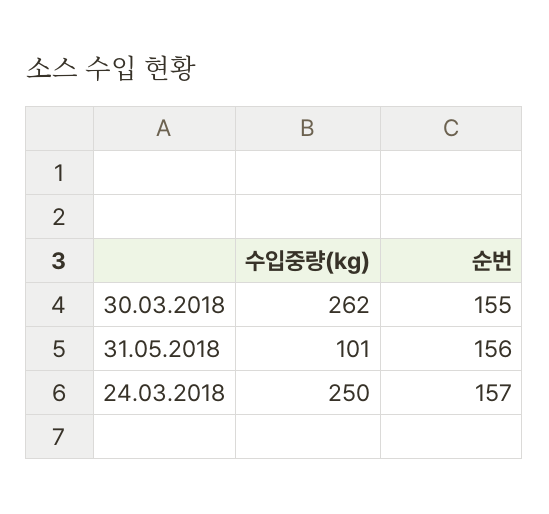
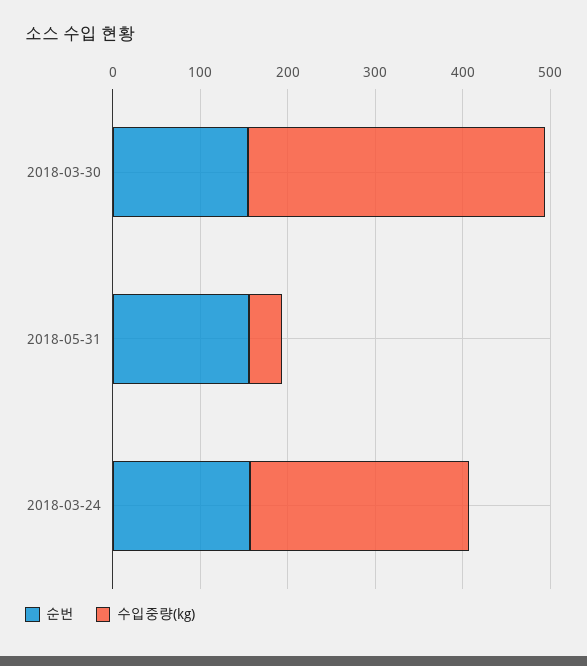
  {
    "수입중량(kg)": {
-     "30.03.2018": 262,
+     "30.03.2018": 340,
-     "31.05.2018": 101,
+     "31.05.2018": 40,
      "24.03.2018": 250
    },
    "순번": {
      "30.03.2018": 155,
      "31.05.2018": 156,
      "24.03.2018": 157
    }
  }

